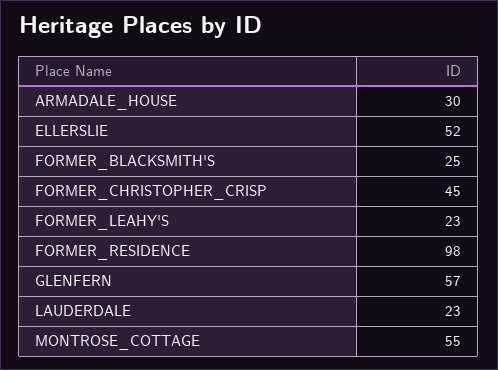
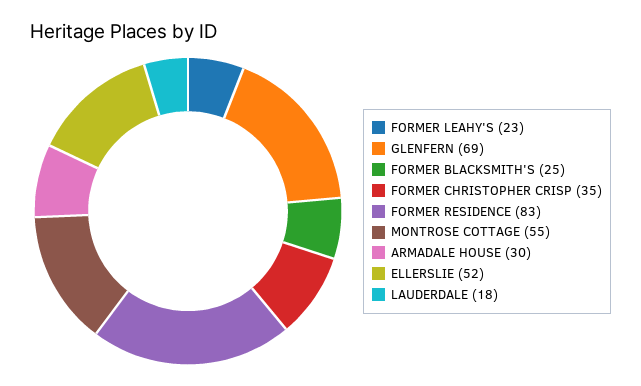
  {
    "ARMADALE_HOUSE": 30,
    "ELLERSLIE": 52,
    "FORMER_BLACKSMITH'S": 25,
-   "FORMER_CHRISTOPHER_CRISP": 45,
+   "FORMER_CHRISTOPHER_CRISP": 35,
    "FORMER_LEAHY'S": 23,
-   "FORMER_RESIDENCE": 98,
+   "FORMER_RESIDENCE": 83,
-   "GLENFERN": 57,
+   "GLENFERN": 69,
-   "LAUDERDALE": 23,
+   "LAUDERDALE": 18,
    "MONTROSE_COTTAGE": 55
  }

